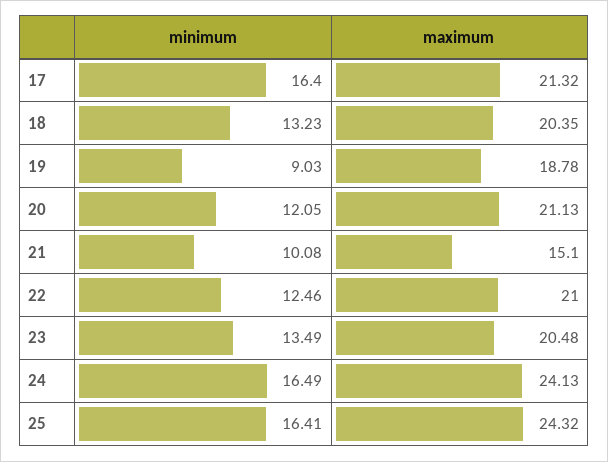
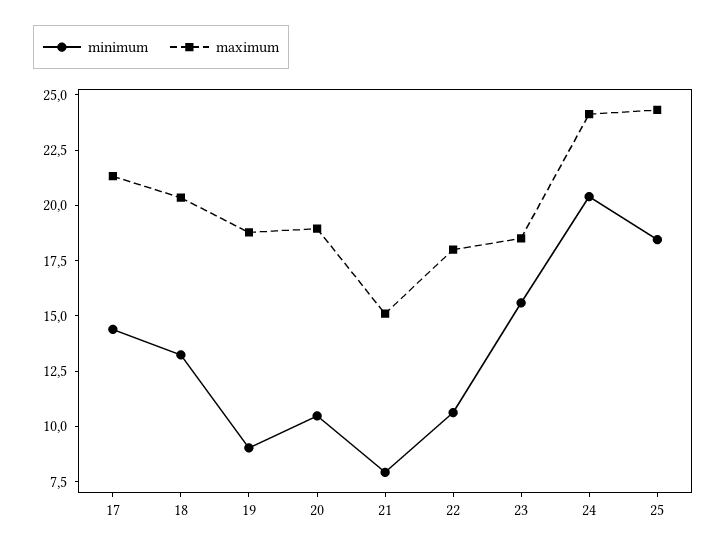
  {
    "minimum": {
-     "17": 16.4,
+     "17": 14.5,
      "18": 13.23,
      "19": 9.03,
-     "20": 12.05,
+     "20": 10.5,
-     "21": 10.08,
+     "21": 8,
-     "22": 12.46,
+     "22": 10.5,
-     "23": 13.49,
+     "23": 15.5,
-     "24": 16.49,
+     "24": 20.5,
-     "25": 16.41
+     "25": 18.5
    },
    "maximum": {
      "17": 21.32,
      "18": 20.35,
      "19": 18.78,
-     "20": 21.13,
+     "20": 19,
      "21": 15.1,
-     "22": 21,
+     "22": 18,
-     "23": 20.48,
+     "23": 18.5,
      "24": 24.13,
      "25": 24.32
    }
  }

